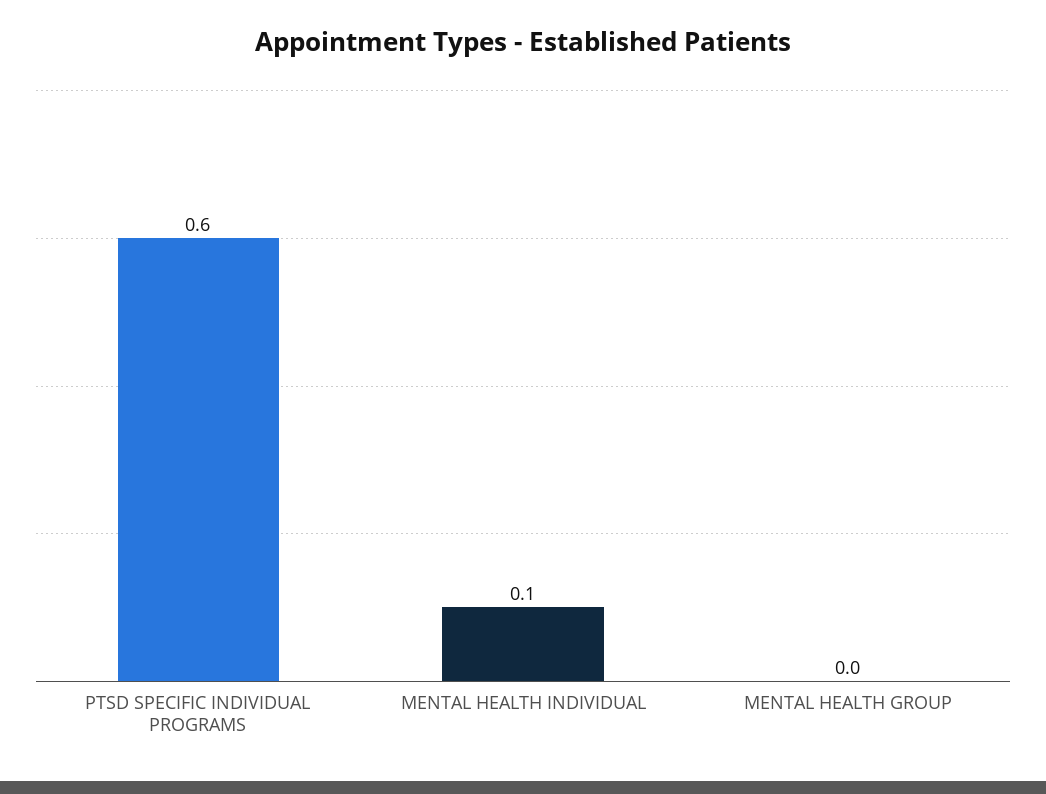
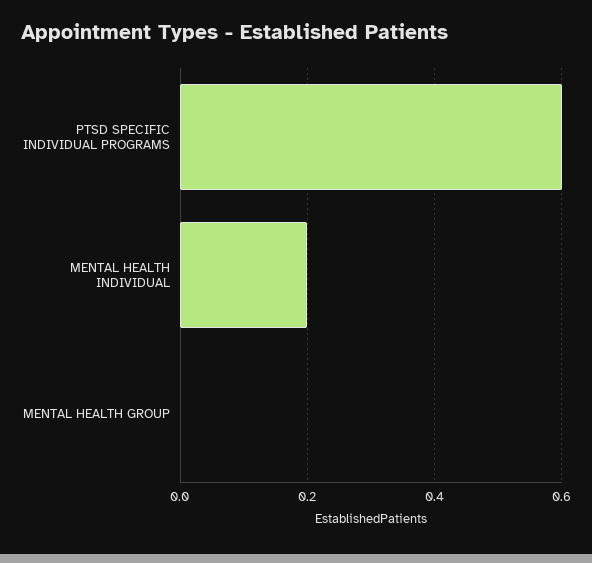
  {
    "PTSD SPECIFIC INDIVIDUAL PROGRAMS": 0.6,
-   "MENTAL HEALTH INDIVIDUAL": 0.1,
+   "MENTAL HEALTH INDIVIDUAL": 0.2,
    "MENTAL HEALTH GROUP": 0
  }

